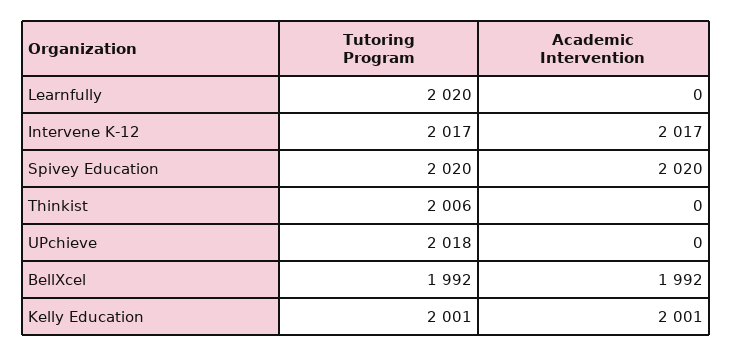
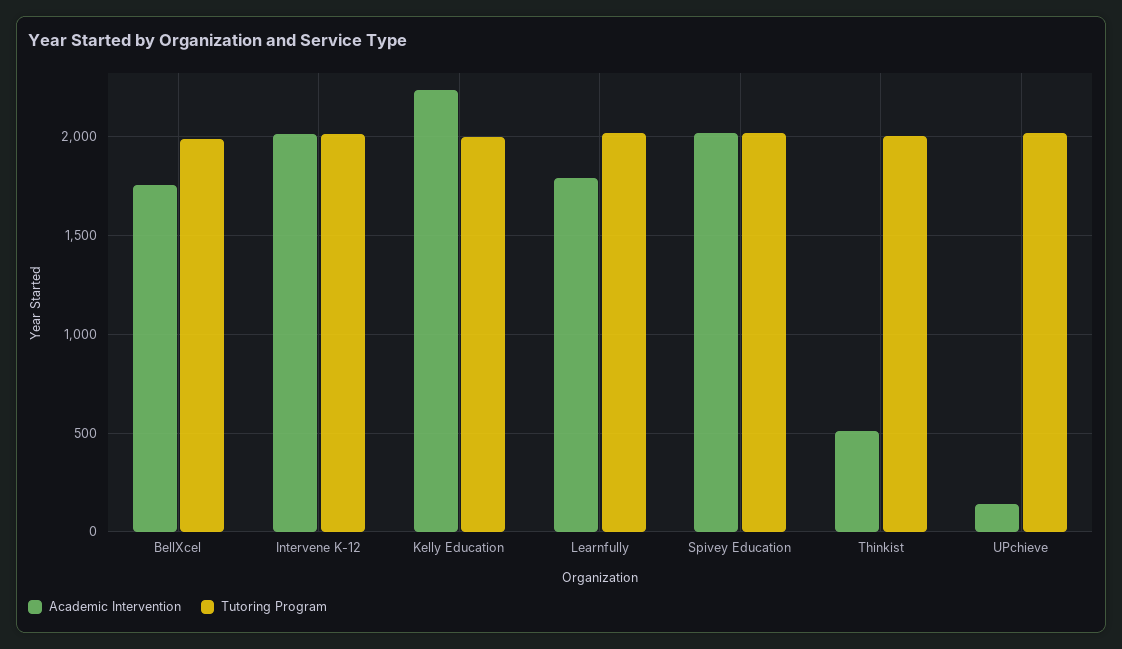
  {
    "Tutoring Program": {
      "Learnfully": 2020,
      "Intervene K-12": 2017,
      "Spivey Education": 2020,
      "Thinkist": 2006,
      "UPchieve": 2018,
      "BellXcel": 1992,
      "Kelly Education": 2001
    },
    "Academic Intervention": {
-     "Learnfully": 0,
+     "Learnfully": 1800,
      "Intervene K-12": 2017,
      "Spivey Education": 2020,
-     "Thinkist": 0,
+     "Thinkist": 500,
-     "UPchieve": 0,
+     "UPchieve": 150,
-     "BellXcel": 1992,
+     "BellXcel": 1750,
-     "Kelly Education": 2001
+     "Kelly Education": 2250
    }
  }

